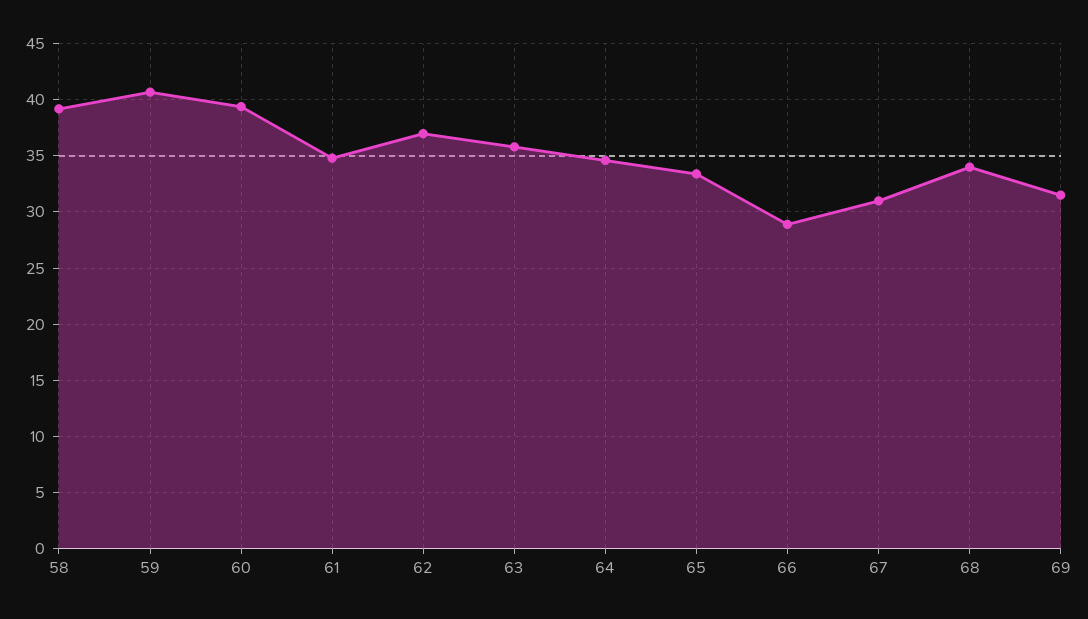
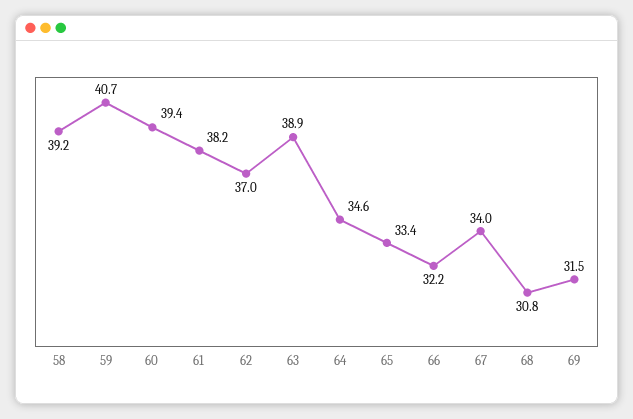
  {
    "58": 39.2,
    "59": 40.7,
    "60": 39.4,
-   "61": 35,
+   "61": 38.2,
    "62": 37,
-   "63": 36,
+   "63": 38.9,
    "64": 34.6,
    "65": 33.4,
-   "66": 29,
+   "66": 32.2,
-   "67": 31,
+   "67": 34,
-   "68": 34,
+   "68": 30.8,
    "69": 31.5
  }

